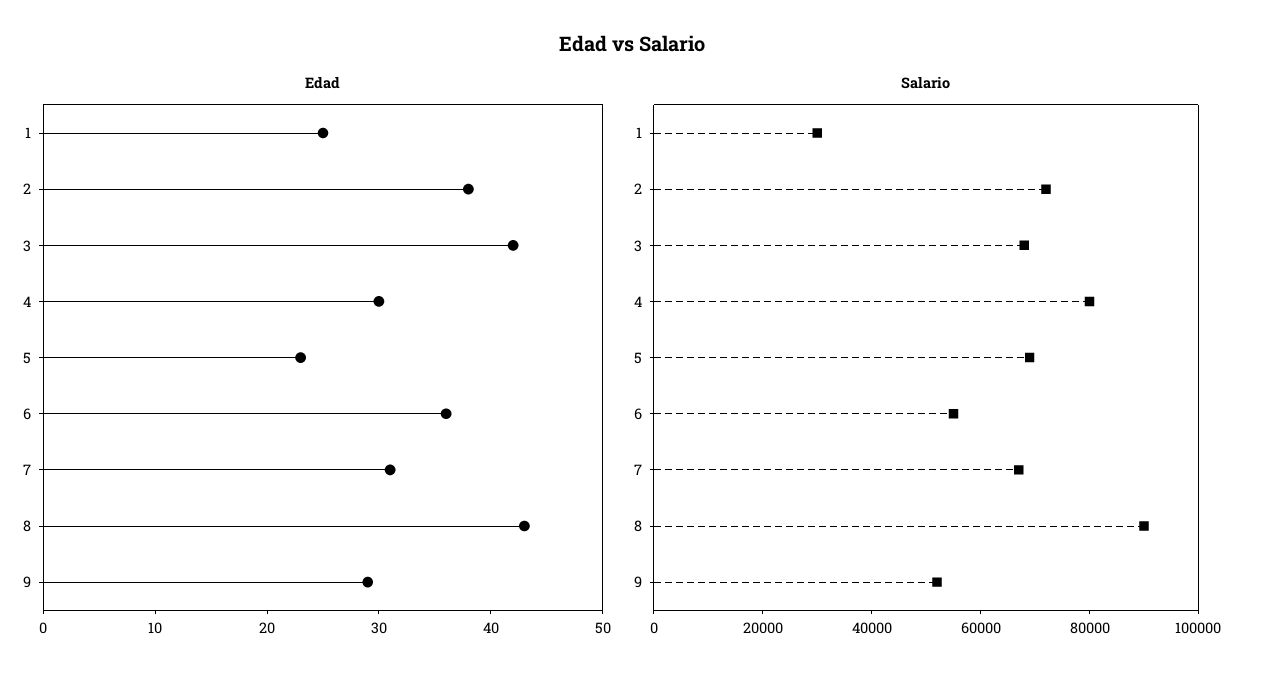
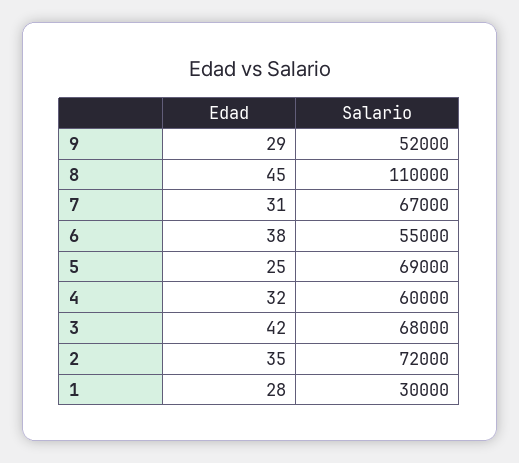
  {
    "Edad": {
-     "1": 25,
+     "1": 28,
-     "2": 38,
+     "2": 35,
      "3": 42,
-     "4": 30,
+     "4": 32,
-     "5": 23,
+     "5": 25,
-     "6": 36,
+     "6": 38,
      "7": 31,
-     "8": 43,
+     "8": 45,
      "9": 29
    },
    "Salario": {
      "1": 30000,
      "2": 72000,
      "3": 68000,
-     "4": 80000,
+     "4": 60000,
      "5": 69000,
      "6": 55000,
      "7": 67000,
-     "8": 90000,
+     "8": 110000,
      "9": 52000
    }
  }

